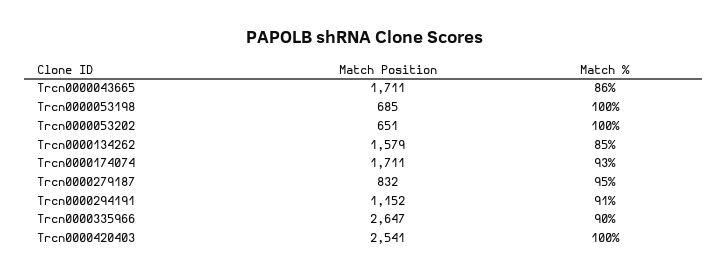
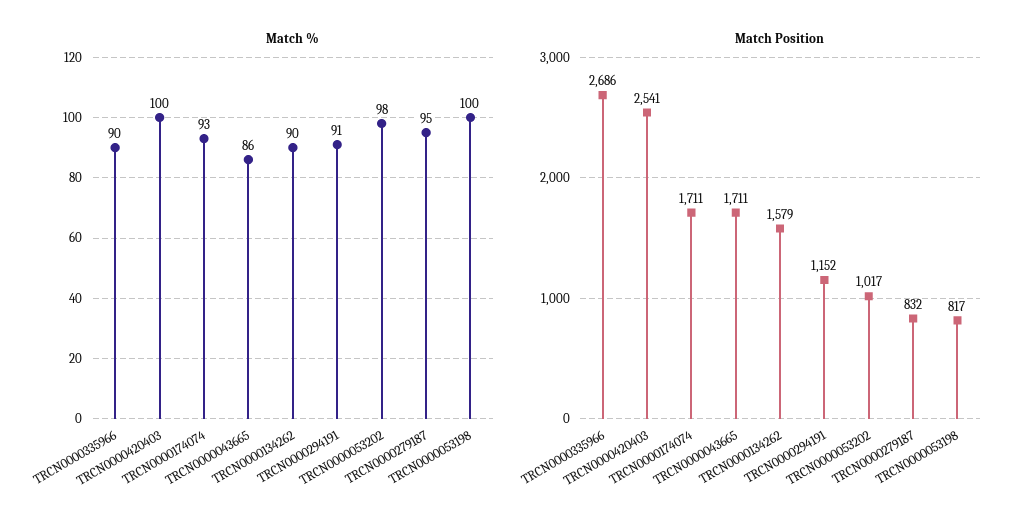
  {
    "Match Position": {
      "Trcn0000043665": 1711,
-     "Trcn0000053198": 685,
+     "Trcn0000053198": 817,
-     "Trcn0000053202": 651,
+     "Trcn0000053202": 1017,
      "Trcn0000134262": 1579,
      "Trcn0000174074": 1711,
      "Trcn0000279187": 832,
      "Trcn0000294191": 1152,
-     "Trcn0000335966": 2647,
+     "Trcn0000335966": 2686,
      "Trcn0000420403": 2541
    },
    "Match %": {
      "Trcn0000043665": 86,
      "Trcn0000053198": 100,
-     "Trcn0000053202": 100,
+     "Trcn0000053202": 98,
-     "Trcn0000134262": 85,
+     "Trcn0000134262": 90,
      "Trcn0000174074": 93,
      "Trcn0000279187": 95,
      "Trcn0000294191": 91,
      "Trcn0000335966": 90,
      "Trcn0000420403": 100
    }
  }

